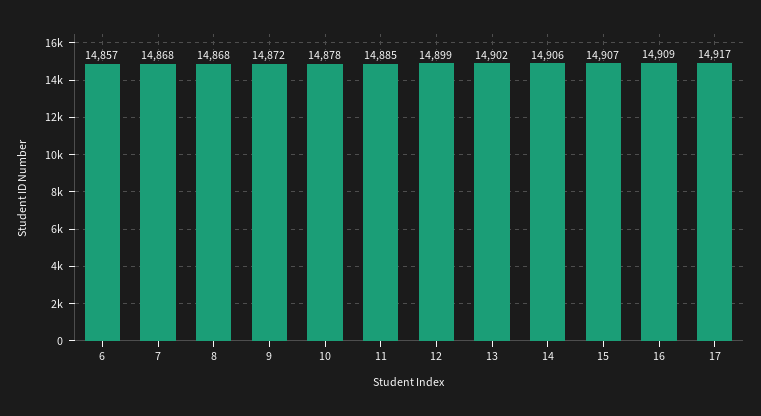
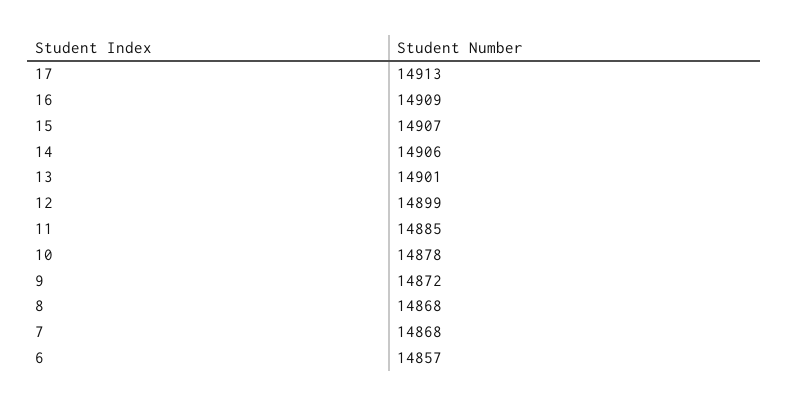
  {
    "6": 14857,
    "7": 14868,
    "8": 14868,
    "9": 14872,
    "10": 14878,
    "11": 14885,
    "12": 14899,
-   "13": 14902,
+   "13": 14901,
    "14": 14906,
    "15": 14907,
    "16": 14909,
-   "17": 14917
+   "17": 14913
  }

